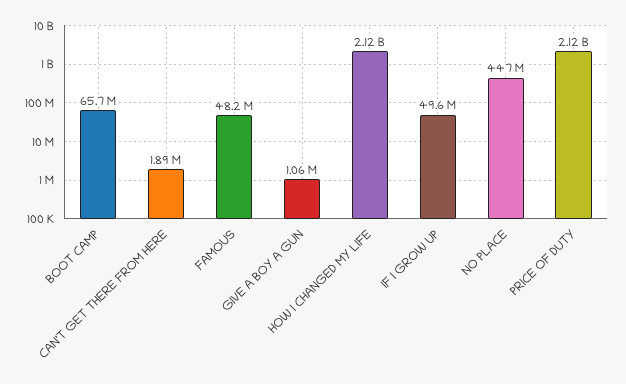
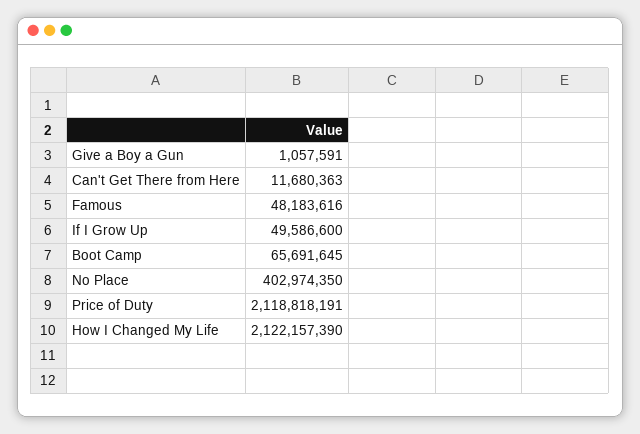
  {
    "BOOT CAMP": 65691645,
-   "CAN'T GET THERE FROM HERE": 1890000,
+   "CAN'T GET THERE FROM HERE": 11680363,
    "FAMOUS": 48183616,
    "GIVE A BOY A GUN": 1057591,
    "HOW I CHANGED MY LIFE": 2122157390,
    "IF I GROW UP": 49586600,
-   "NO PLACE": 447000000,
+   "NO PLACE": 402974350,
    "PRICE OF DUTY": 2118818191
  }

